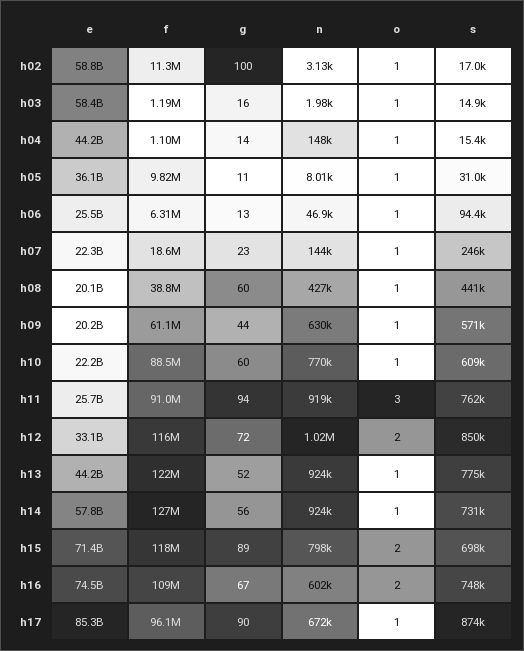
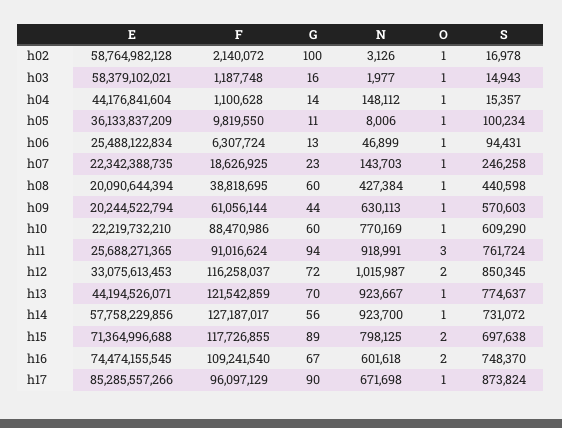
  {
    "e": {
      "h02": 58764982128,
      "h03": 58379102021,
      "h04": 44176841604,
      "h05": 36133837209,
      "h06": 25488122834,
      "h07": 22342388735,
      "h08": 20090644394,
      "h09": 20244522794,
      "h10": 22219732210,
      "h11": 25688271365,
      "h12": 33075613453,
      "h13": 44194526071,
      "h14": 57758229856,
      "h15": 71364996688,
      "h16": 74474155545,
      "h17": 85285557266
    },
    "f": {
-     "h02": 11300000,
+     "h02": 2140072,
      "h03": 1187748,
      "h04": 1100628,
      "h05": 9819550,
      "h06": 6307724,
      "h07": 18626925,
      "h08": 38818695,
      "h09": 61056144,
      "h10": 88470986,
      "h11": 91016624,
      "h12": 116258037,
      "h13": 121542859,
      "h14": 127187017,
      "h15": 117726855,
      "h16": 109241540,
      "h17": 96097129
    },
    "g": {
      "h02": 100,
      "h03": 16,
      "h04": 14,
      "h05": 11,
      "h06": 13,
      "h07": 23,
      "h08": 60,
      "h09": 44,
      "h10": 60,
      "h11": 94,
      "h12": 72,
-     "h13": 52,
+     "h13": 70,
      "h14": 56,
      "h15": 89,
      "h16": 67,
      "h17": 90
    },
    "n": {
      "h02": 3126,
      "h03": 1977,
      "h04": 148112,
      "h05": 8006,
      "h06": 46899,
      "h07": 143703,
      "h08": 427384,
      "h09": 630113,
      "h10": 770169,
      "h11": 918991,
      "h12": 1015987,
      "h13": 923667,
      "h14": 923700,
      "h15": 798125,
      "h16": 601618,
      "h17": 671698
    },
    "o": {
      "h02": 1,
      "h03": 1,
      "h04": 1,
      "h05": 1,
      "h06": 1,
      "h07": 1,
      "h08": 1,
      "h09": 1,
      "h10": 1,
      "h11": 3,
      "h12": 2,
      "h13": 1,
      "h14": 1,
      "h15": 2,
      "h16": 2,
      "h17": 1
    },
    "s": {
      "h02": 16978,
      "h03": 14943,
      "h04": 15357,
-     "h05": 31000,
+     "h05": 100234,
      "h06": 94431,
      "h07": 246258,
      "h08": 440598,
      "h09": 570603,
      "h10": 609290,
      "h11": 761724,
      "h12": 850345,
      "h13": 774637,
      "h14": 731072,
      "h15": 697638,
      "h16": 748370,
      "h17": 873824
    }
  }

